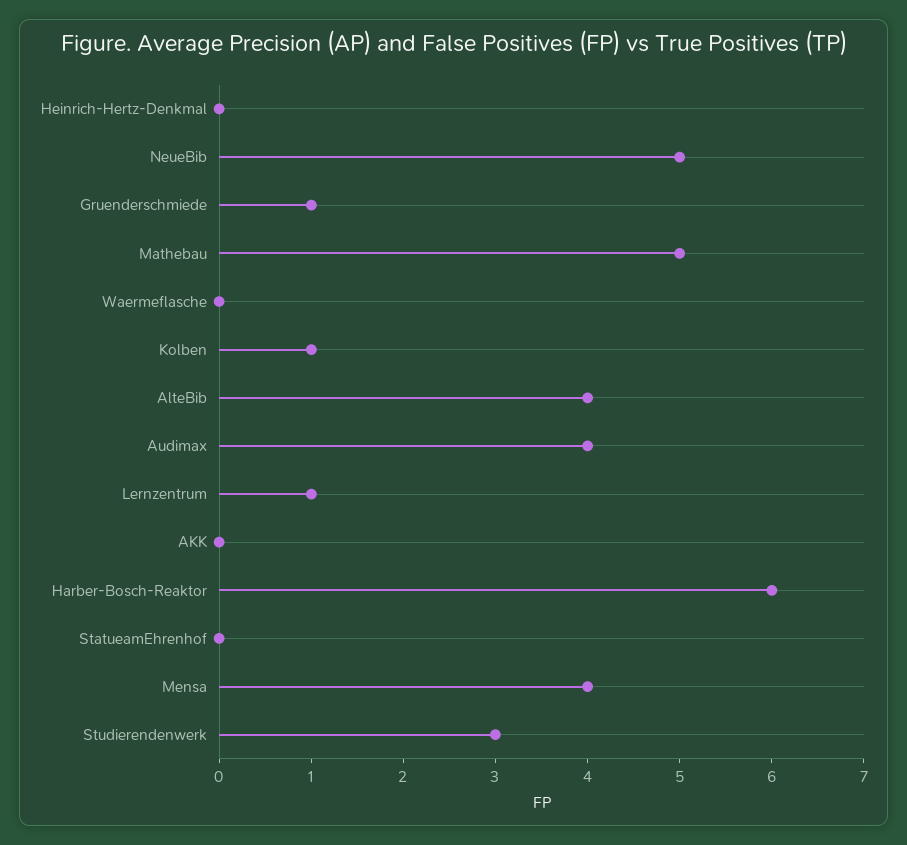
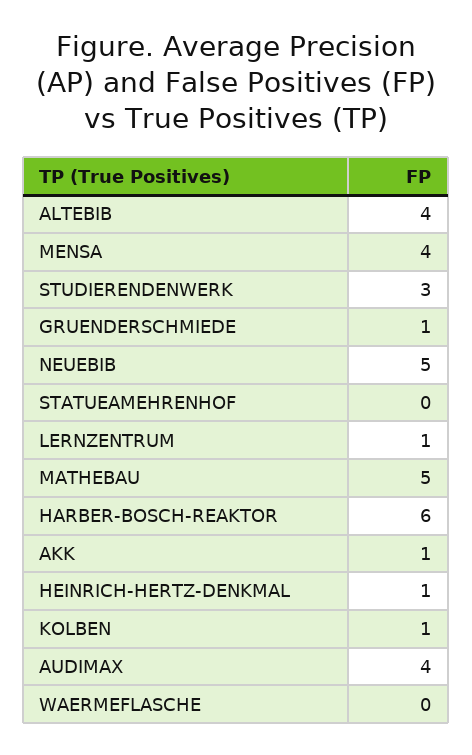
  {
-   "Heinrich-Hertz-Denkmal": 0,
+   "Heinrich-Hertz-Denkmal": 1,
    "NeueBib": 5,
    "Gruenderschmiede": 1,
    "Mathebau": 5,
    "Waermeflasche": 0,
    "Kolben": 1,
    "AlteBib": 4,
    "Audimax": 4,
    "Lernzentrum": 1,
-   "AKK": 0,
+   "AKK": 1,
    "Harber-Bosch-Reaktor": 6,
    "StatueamEhrenhof": 0,
    "Mensa": 4,
    "Studierendenwerk": 3
  }

